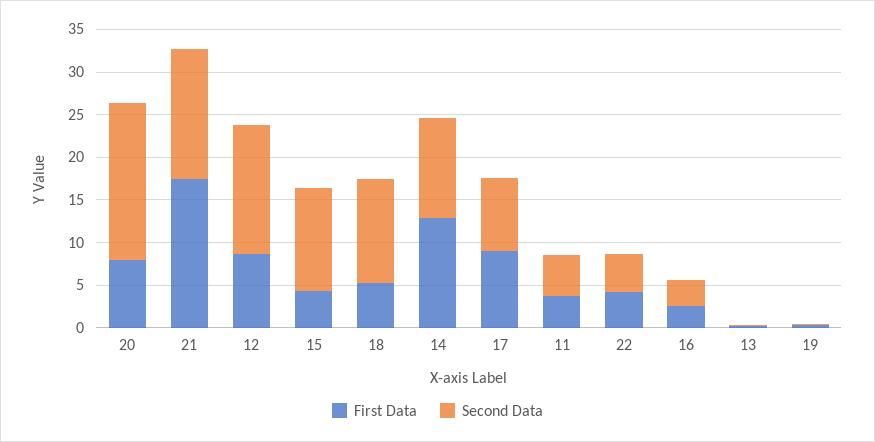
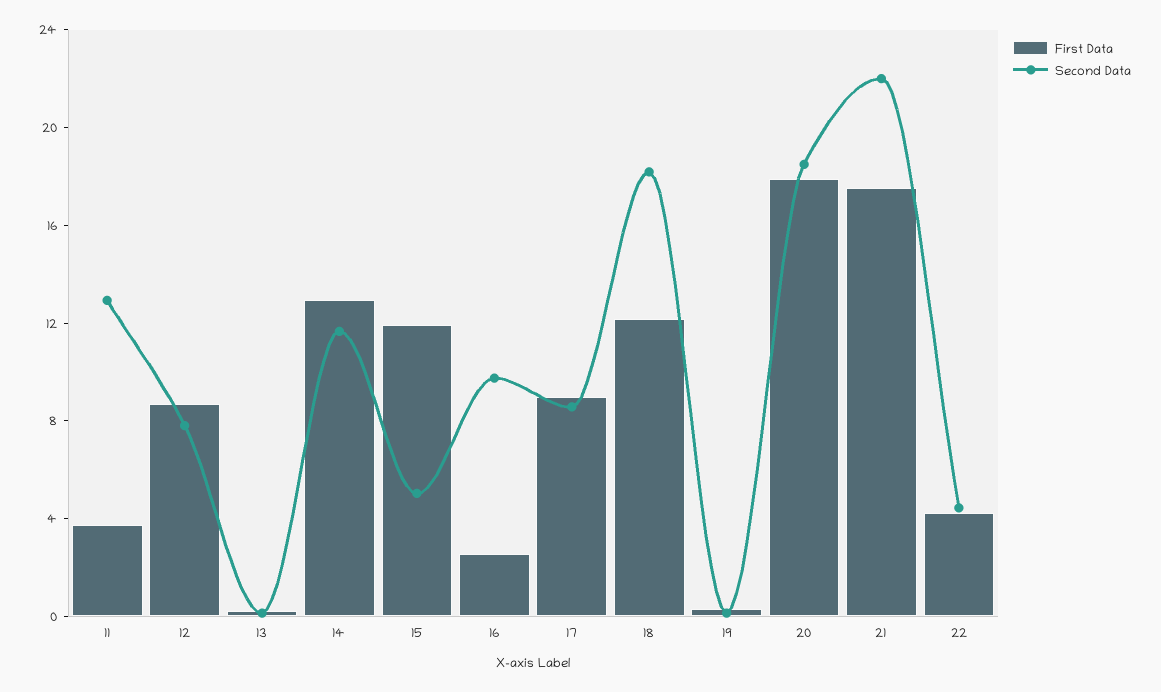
  {
    "First Data": {
-     "20": 8,
+     "20": 18,
      "21": 18,
      "12": 9,
-     "15": 4,
+     "15": 12,
-     "18": 5,
+     "18": 12,
      "14": 13,
      "17": 9,
      "11": 4,
      "22": 4,
      "16": 3,
      "13": 0,
      "19": 0
    },
    "Second Data": {
      "20": 18,
-     "21": 15,
+     "21": 22,
-     "12": 15,
+     "12": 8,
-     "15": 12,
+     "15": 5,
-     "18": 12,
+     "18": 18,
      "14": 12,
      "17": 9,
-     "11": 5,
+     "11": 13,
      "22": 4,
-     "16": 3,
+     "16": 10,
      "13": 0,
      "19": 0
    }
  }

